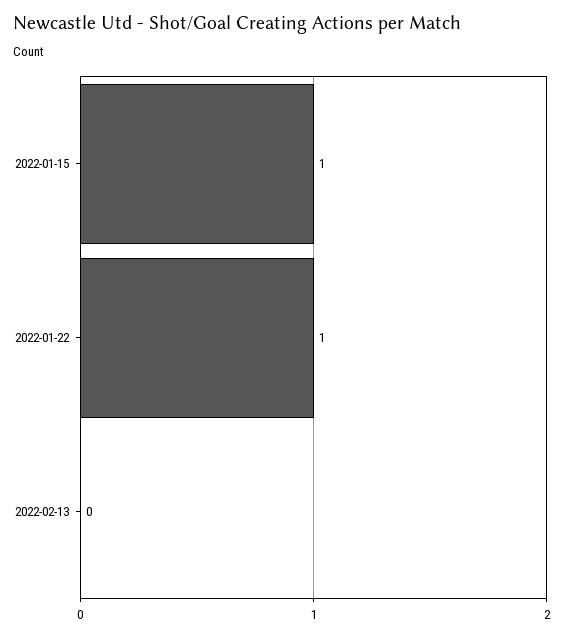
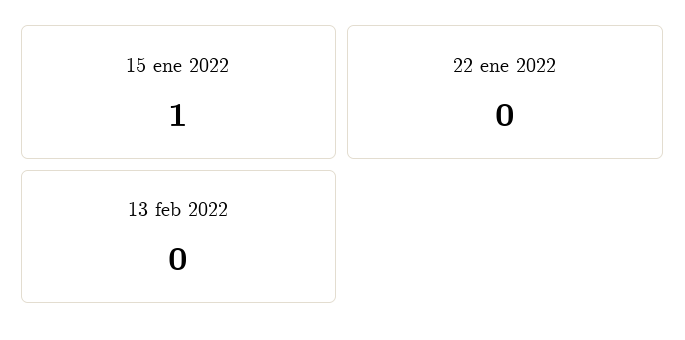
  {
    "2022-01-15": 1,
-   "2022-01-22": 1,
+   "2022-01-22": 0,
    "2022-02-13": 0
  }

